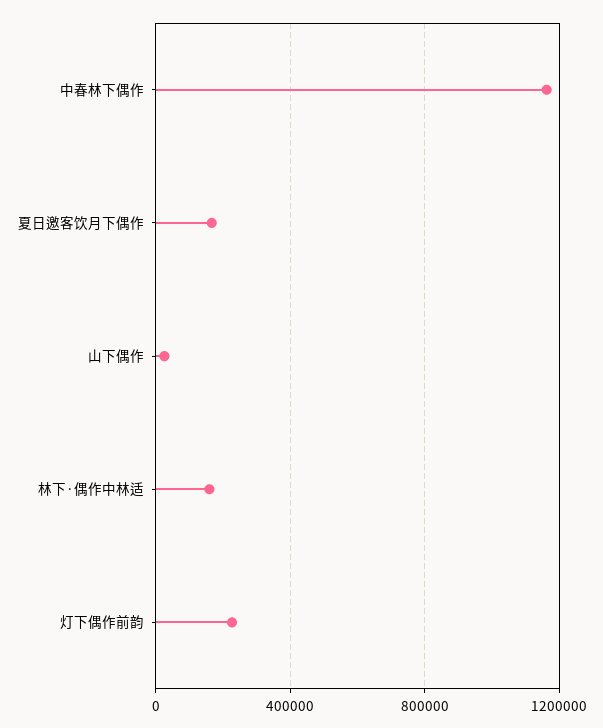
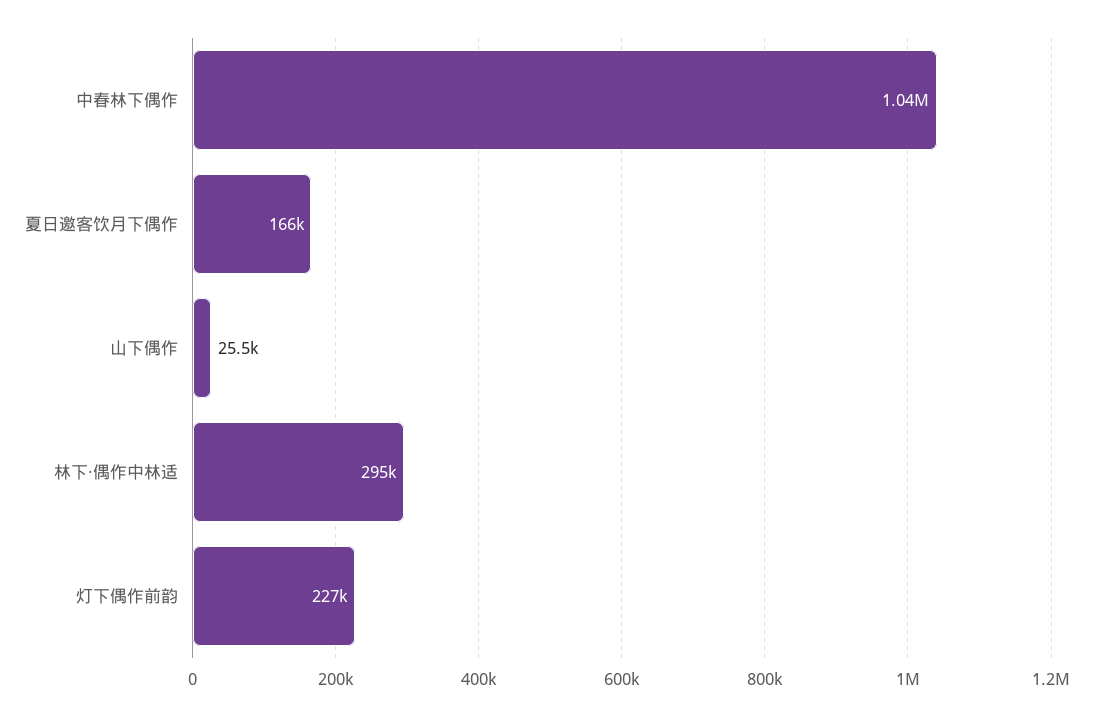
  {
-   "中春林下偶作": 1150000,
+   "中春林下偶作": 1040000,
    "夏日邀客饮月下偶作": 166000,
    "山下偶作": 25500,
-   "林下·偶作中林适": 150000,
+   "林下·偶作中林适": 295000,
    "灯下偶作前韵": 227000
  }

